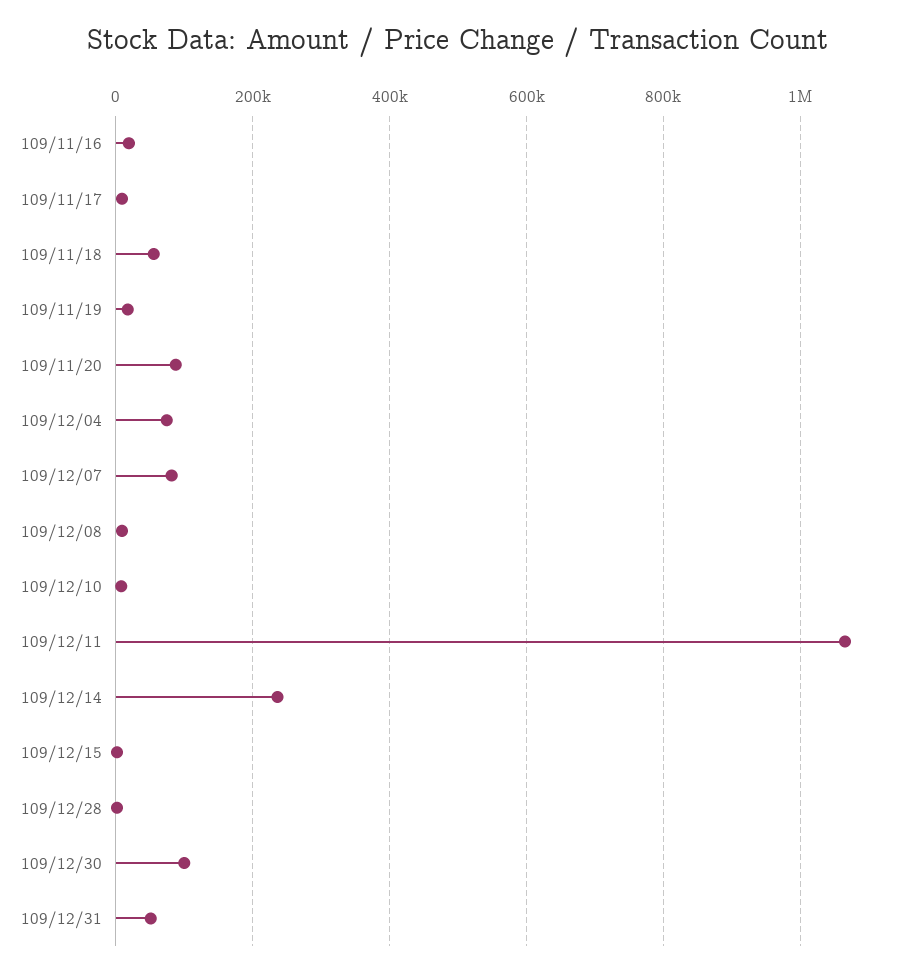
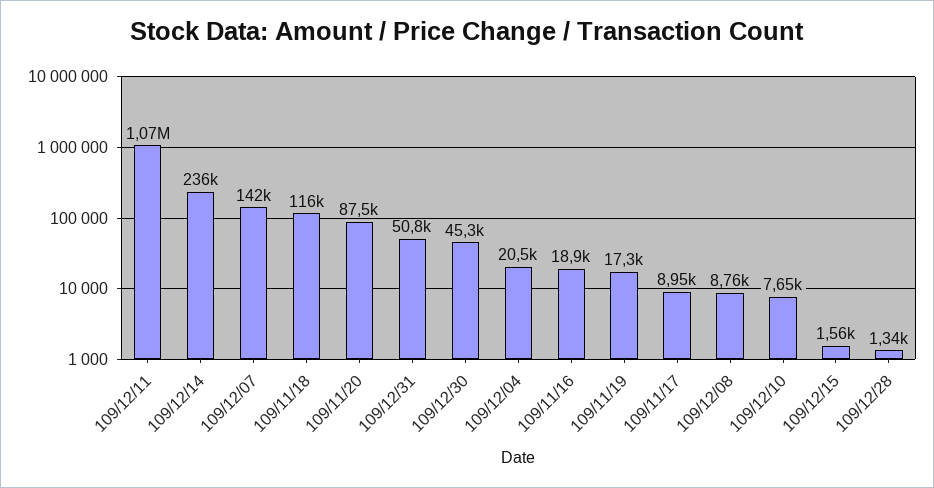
  {
    "109/11/16": 18900,
    "109/11/17": 8950,
-   "109/11/18": 60000,
+   "109/11/18": 116000,
    "109/11/19": 17300,
    "109/11/20": 87500,
-   "109/12/04": 80000,
+   "109/12/04": 20500,
-   "109/12/07": 80000,
+   "109/12/07": 142000,
    "109/12/08": 8760,
    "109/12/10": 7650,
    "109/12/11": 1070000,
    "109/12/14": 236000,
    "109/12/15": 1560,
    "109/12/28": 1340,
-   "109/12/30": 100000,
+   "109/12/30": 45300,
    "109/12/31": 50800
  }

